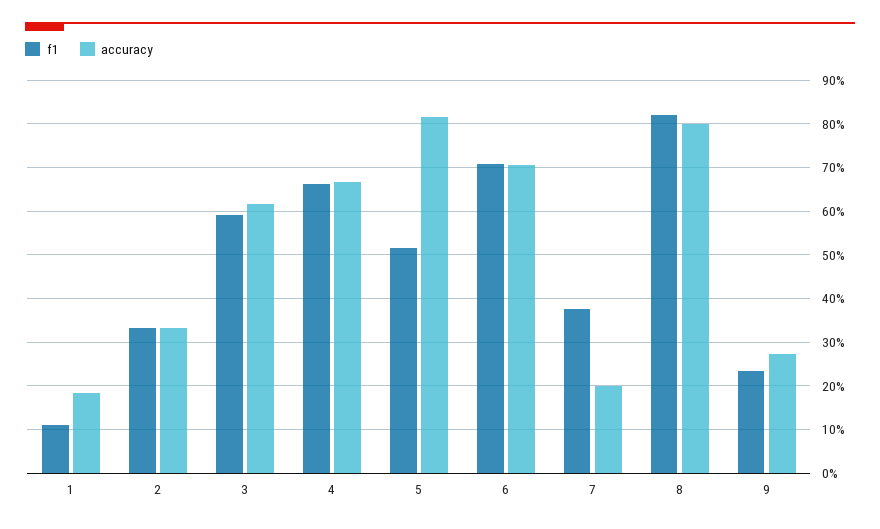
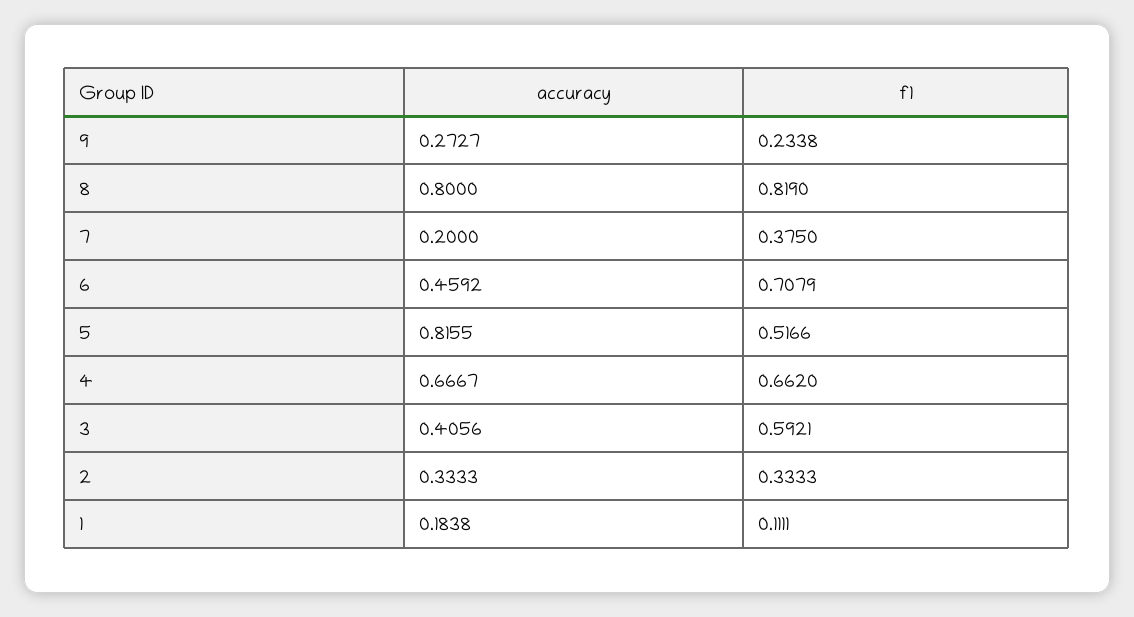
  {
    "f1": {
      "1": 0.1111,
      "2": 0.3333,
      "3": 0.5921,
      "4": 0.662,
      "5": 0.5166,
      "6": 0.7079,
      "7": 0.375,
      "8": 0.819,
      "9": 0.2338
    },
    "accuracy": {
      "1": 0.1838,
      "2": 0.3333,
-     "3": 0.62,
+     "3": 0.4056,
      "4": 0.6667,
      "5": 0.8155,
-     "6": 0.7,
+     "6": 0.4592,
      "7": 0.2,
      "8": 0.8,
      "9": 0.2727
    }
  }

